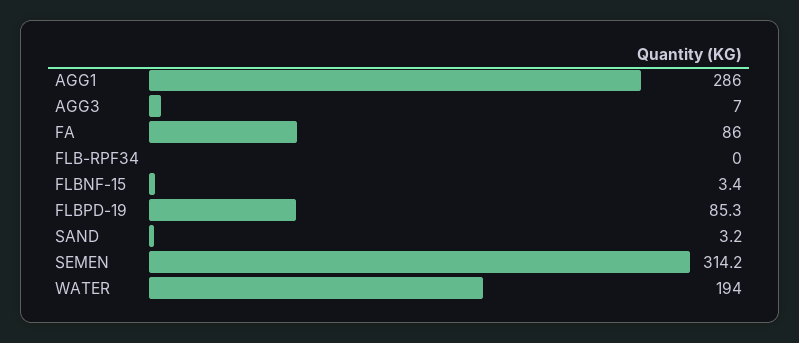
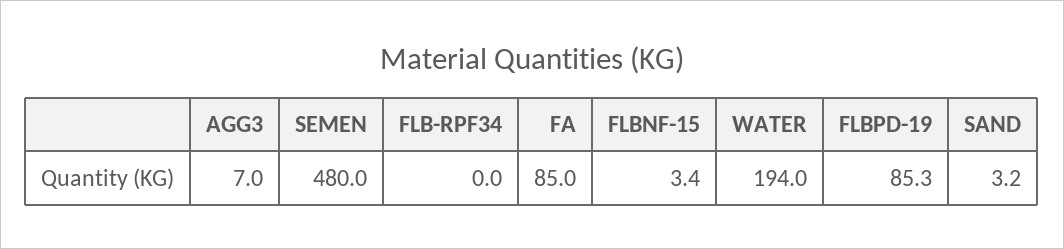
  {
-   "AGG1": 286,
    "AGG3": 7,
-   "FA": 86,
+   "FA": 85,
    "FLB-RPF34": 0,
    "FLBNF-15": 3.4,
    "FLBPD-19": 85.3,
    "SAND": 3.2,
-   "SEMEN": 314.2,
+   "SEMEN": 480,
    "WATER": 194
  }

